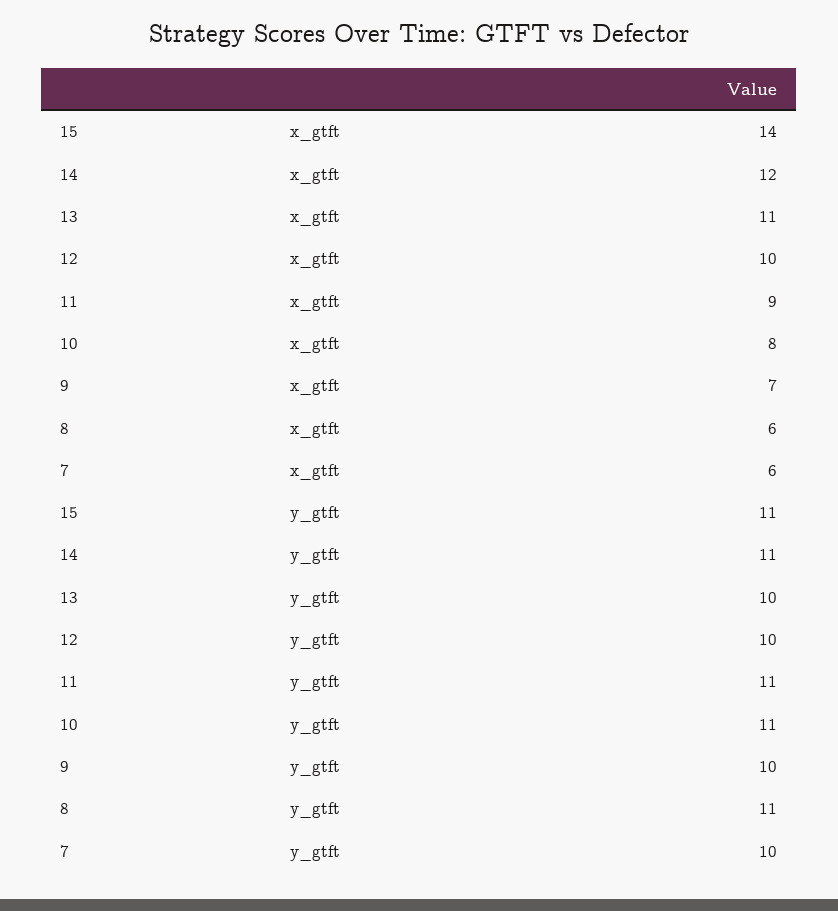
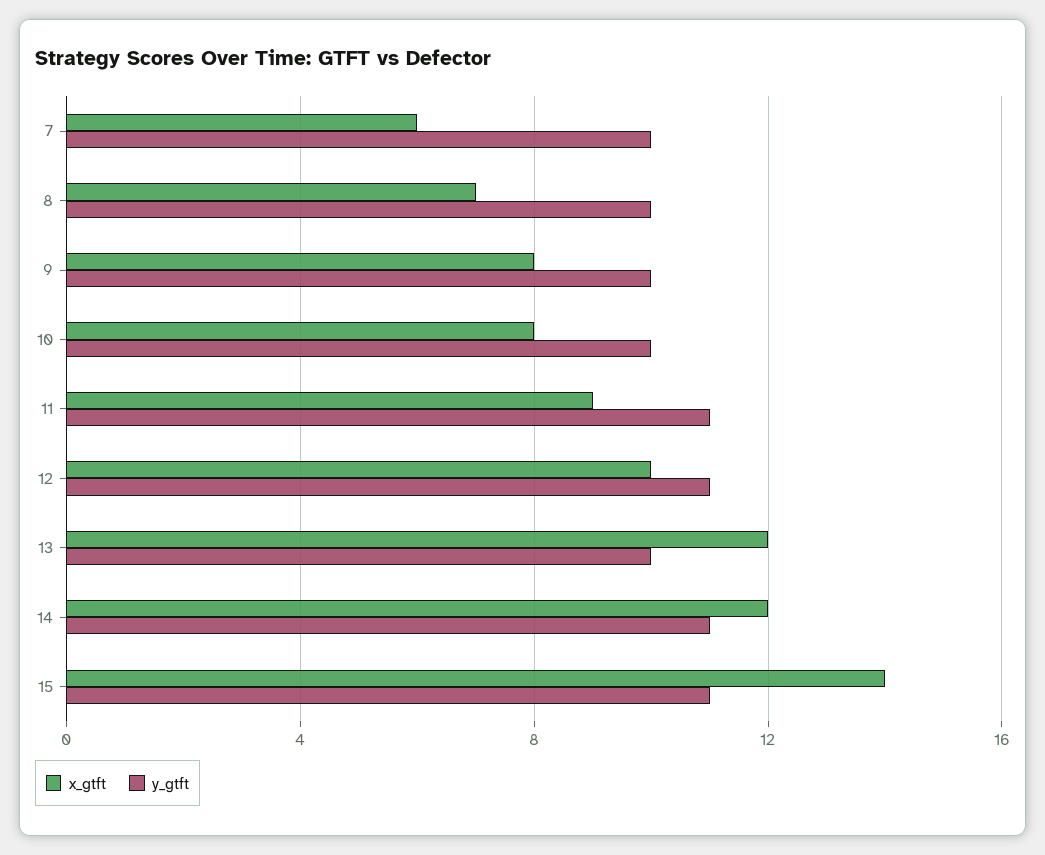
  {
    "x_gtft": {
      "15": 14,
      "14": 12,
-     "13": 11,
+     "13": 12,
      "12": 10,
      "11": 9,
      "10": 8,
-     "9": 7,
+     "9": 8,
-     "8": 6,
+     "8": 7,
      "7": 6
    },
    "y_gtft": {
      "15": 11,
      "14": 11,
      "13": 10,
-     "12": 10,
+     "12": 11,
      "11": 11,
-     "10": 11,
+     "10": 10,
      "9": 10,
-     "8": 11,
+     "8": 10,
      "7": 10
    }
  }

